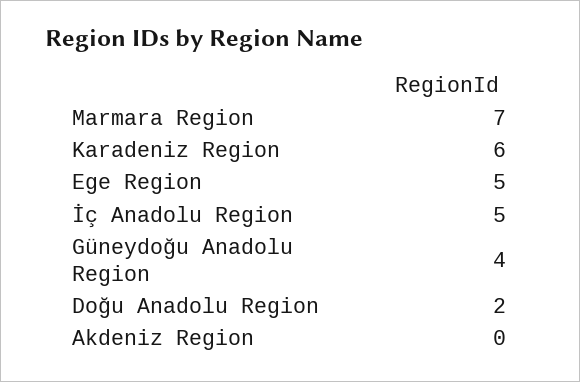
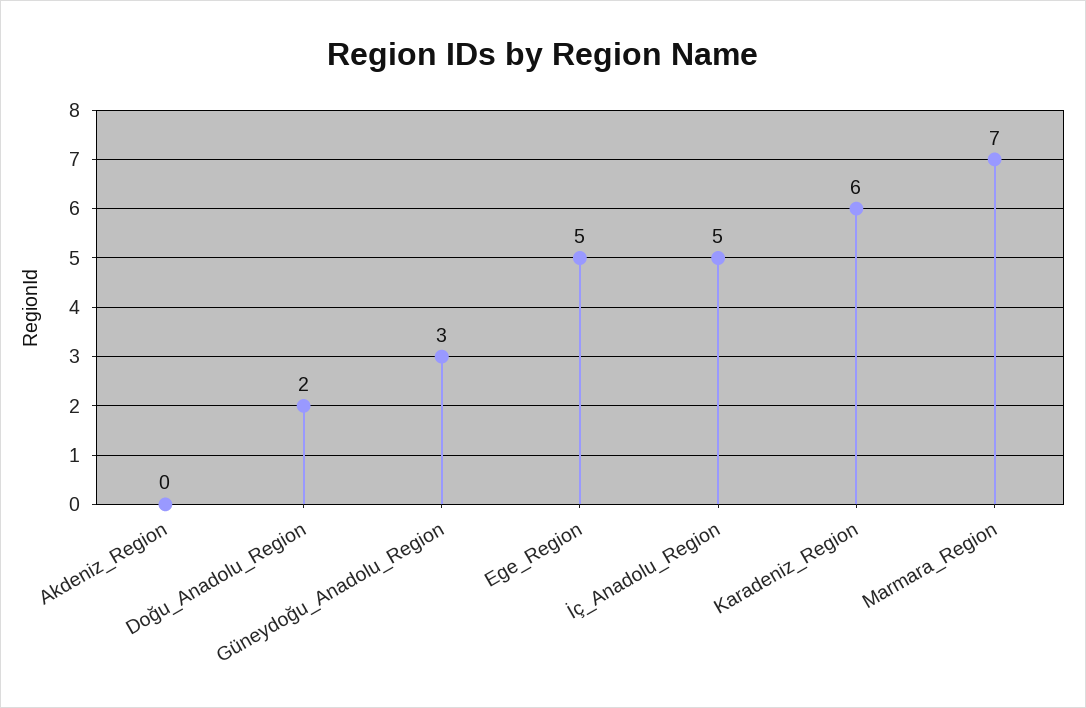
  {
    "Marmara Region": 7,
    "Karadeniz Region": 6,
    "Ege Region": 5,
    "İç Anadolu Region": 5,
-   "Güneydoğu Anadolu Region": 4,
+   "Güneydoğu Anadolu Region": 3,
    "Doğu Anadolu Region": 2,
    "Akdeniz Region": 0
  }

